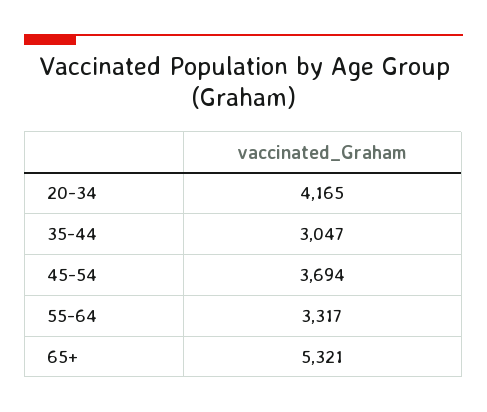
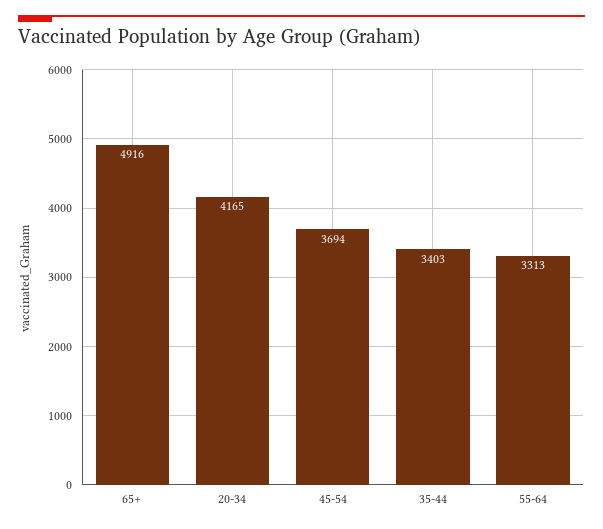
  {
    "20-34": 4165,
-   "35-44": 3047,
+   "35-44": 3403,
    "45-54": 3694,
-   "55-64": 3317,
+   "55-64": 3313,
-   "65+": 5321
+   "65+": 4916
  }

